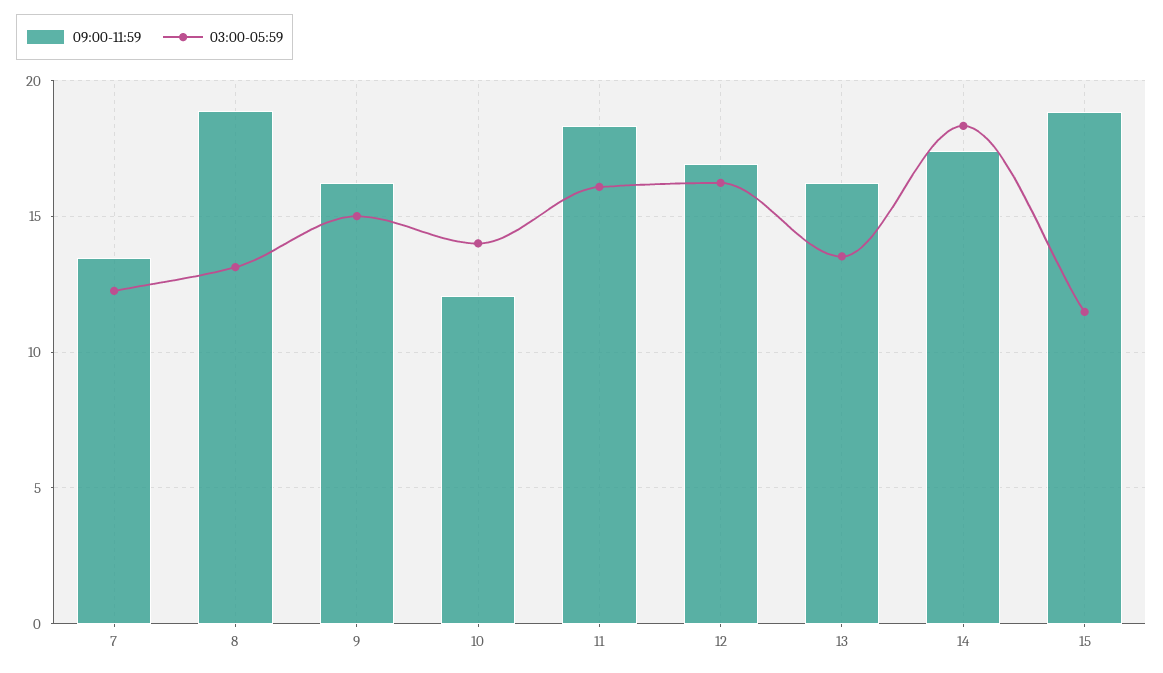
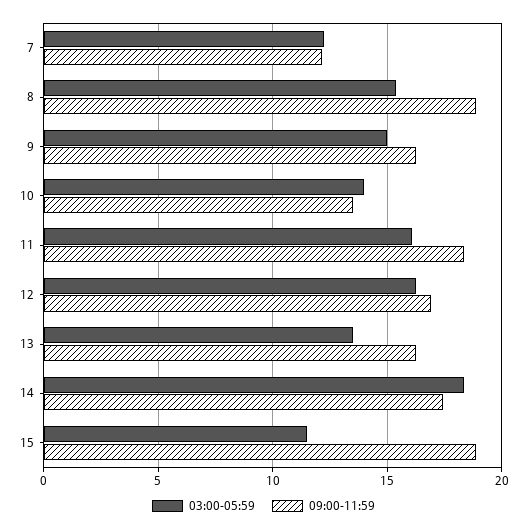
  {
    "09:00-11:59": {
-     "7": 13.5,
+     "7": 12,
      "8": 19,
      "9": 16,
-     "10": 12,
+     "10": 13.5,
      "11": 18.5,
      "12": 17,
      "13": 16,
      "14": 17.5,
      "15": 19
    },
    "03:00-05:59": {
      "7": 12.5,
-     "8": 13,
+     "8": 15.5,
      "9": 15,
      "10": 14,
      "11": 16,
      "12": 16,
      "13": 13.5,
      "14": 18.5,
      "15": 11.5
    }
  }

